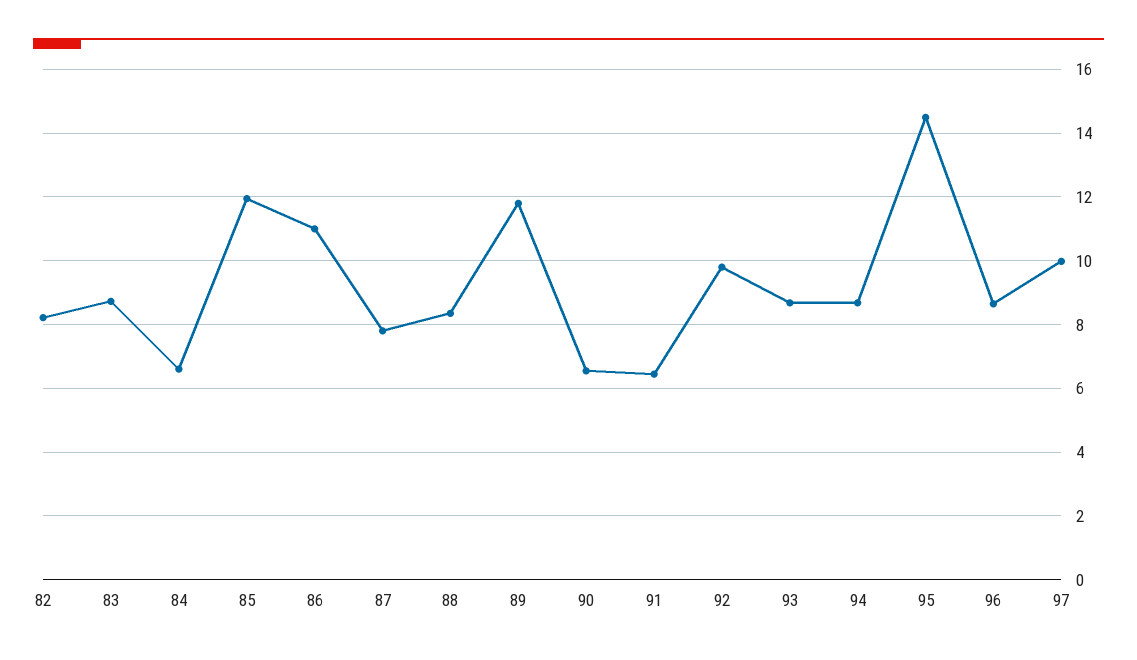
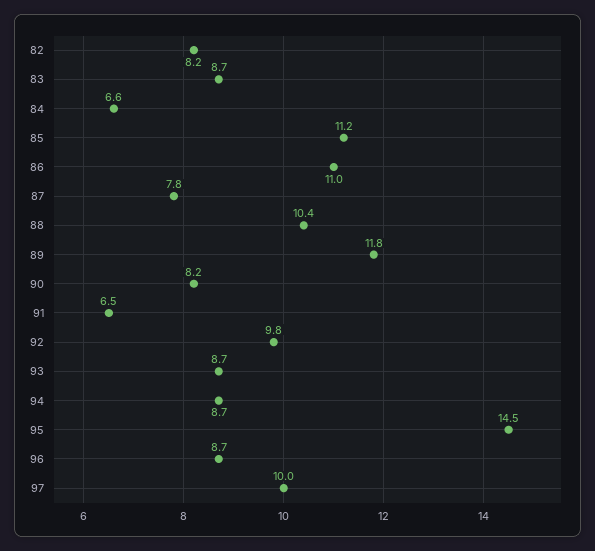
  {
    "82": 8.2,
    "83": 8.7,
    "84": 6.6,
-   "85": 12,
+   "85": 11.2,
    "86": 11,
    "87": 7.8,
-   "88": 8.4,
+   "88": 10.4,
    "89": 11.8,
-   "90": 6.6,
+   "90": 8.2,
    "91": 6.5,
    "92": 9.8,
    "93": 8.7,
    "94": 8.7,
    "95": 14.5,
    "96": 8.7,
    "97": 10
  }

